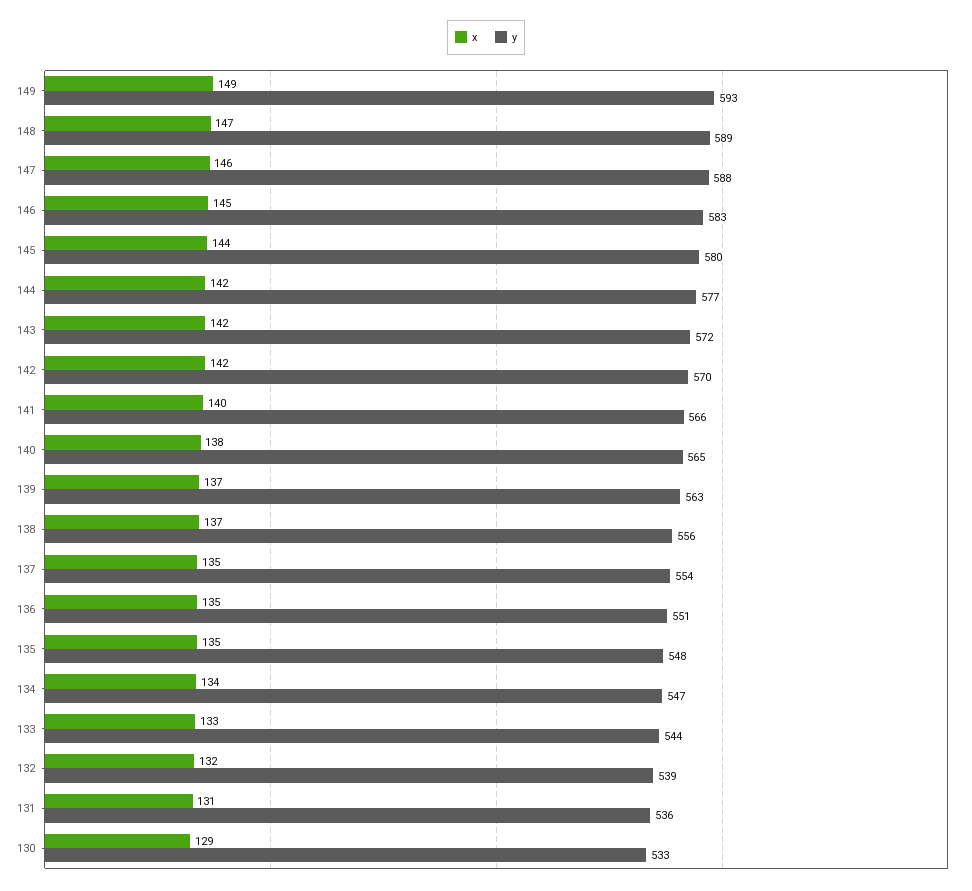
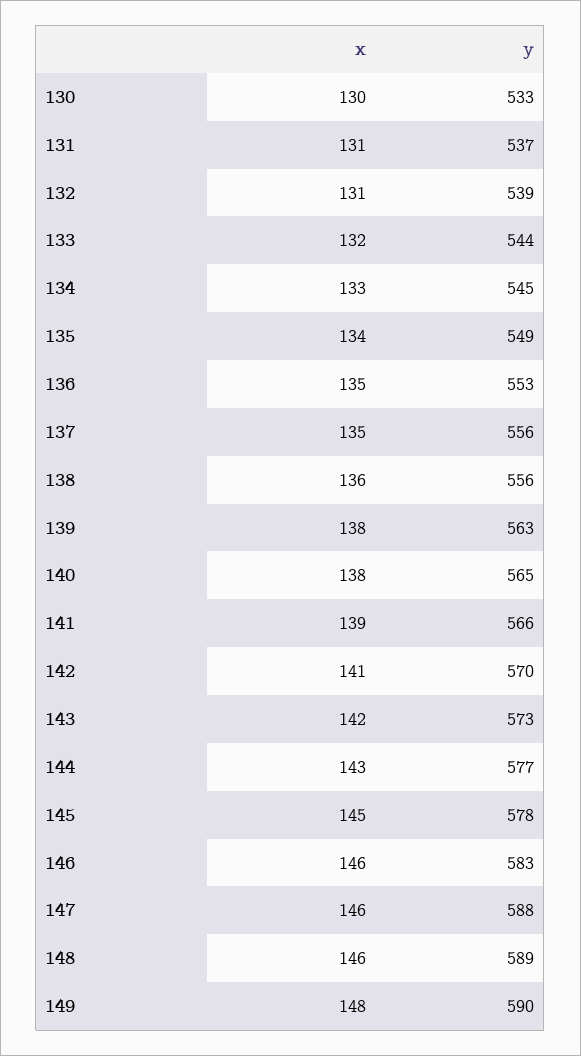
  {
    "x": {
-     "149": 149,
+     "149": 148,
-     "148": 147,
+     "148": 146,
      "147": 146,
-     "146": 145,
+     "146": 146,
-     "145": 144,
+     "145": 145,
-     "144": 142,
+     "144": 143,
      "143": 142,
-     "142": 142,
+     "142": 141,
-     "141": 140,
+     "141": 139,
      "140": 138,
-     "139": 137,
+     "139": 138,
-     "138": 137,
+     "138": 136,
      "137": 135,
      "136": 135,
-     "135": 135,
+     "135": 134,
-     "134": 134,
+     "134": 133,
-     "133": 133,
+     "133": 132,
-     "132": 132,
+     "132": 131,
      "131": 131,
-     "130": 129
+     "130": 130
    },
    "y": {
-     "149": 593,
+     "149": 590,
      "148": 589,
      "147": 588,
      "146": 583,
-     "145": 580,
+     "145": 578,
      "144": 577,
-     "143": 572,
+     "143": 573,
      "142": 570,
      "141": 566,
      "140": 565,
      "139": 563,
      "138": 556,
-     "137": 554,
+     "137": 556,
-     "136": 551,
+     "136": 553,
-     "135": 548,
+     "135": 549,
-     "134": 547,
+     "134": 545,
      "133": 544,
      "132": 539,
-     "131": 536,
+     "131": 537,
      "130": 533
    }
  }

